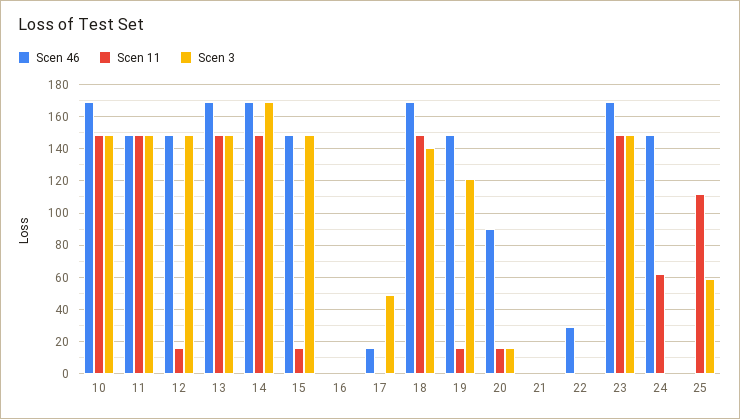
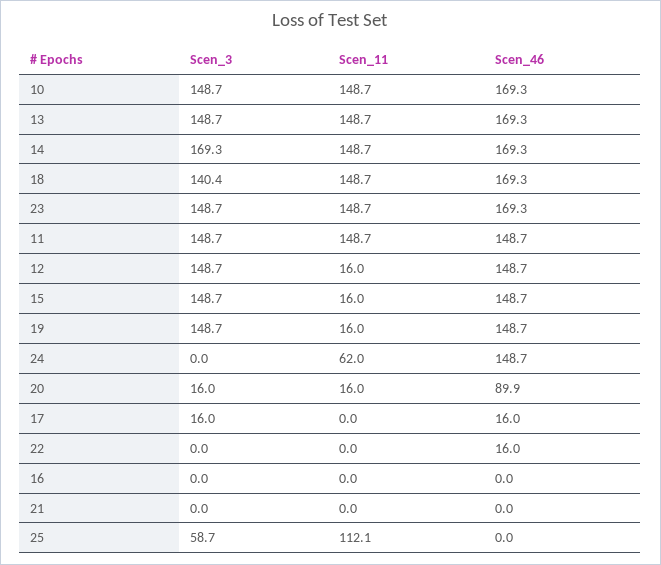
  {
    "Scen 46": {
      "10": 169.3,
      "11": 148.7,
      "12": 148.7,
      "13": 169.3,
      "14": 169.3,
      "15": 148.7,
      "16": 0,
      "17": 16,
      "18": 169.3,
      "19": 148.7,
      "20": 89.9,
      "21": 0,
-     "22": 30,
+     "22": 16,
      "23": 169.3,
      "24": 148.7,
      "25": 0
    },
    "Scen 11": {
      "10": 148.7,
      "11": 148.7,
      "12": 16,
      "13": 148.7,
      "14": 148.7,
      "15": 16,
      "16": 0,
      "17": 0,
      "18": 148.7,
      "19": 16,
      "20": 16,
      "21": 0,
      "22": 0,
      "23": 148.7,
      "24": 62,
      "25": 112.1
    },
    "Scen 3": {
      "10": 148.7,
      "11": 148.7,
      "12": 148.7,
      "13": 148.7,
      "14": 169.3,
      "15": 148.7,
      "16": 0,
-     "17": 50,
+     "17": 16,
      "18": 140.4,
-     "19": 120,
+     "19": 148.7,
      "20": 16,
      "21": 0,
      "22": 0,
      "23": 148.7,
      "24": 0,
      "25": 58.7
    }
  }

